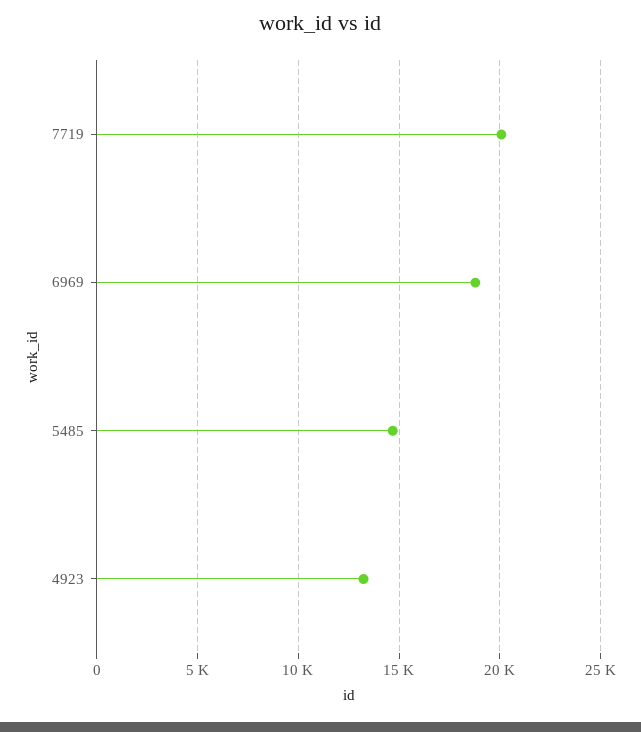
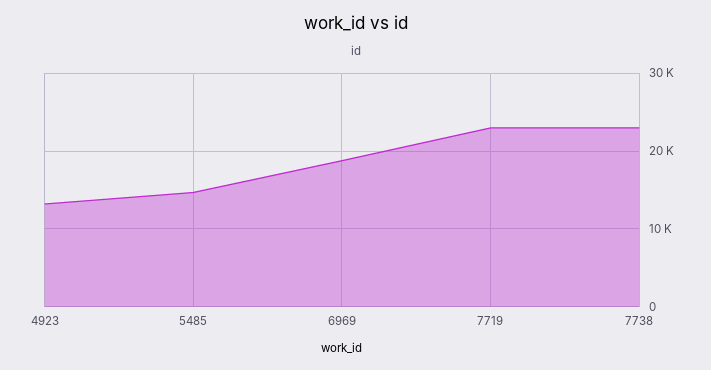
  {
-   "7719": 20000,
+   "7719": 23000,
    "6969": 19000,
    "5485": 14500,
-   "4923": 13000
+   "4923": 13000,
+   "7738": 23000
  }

